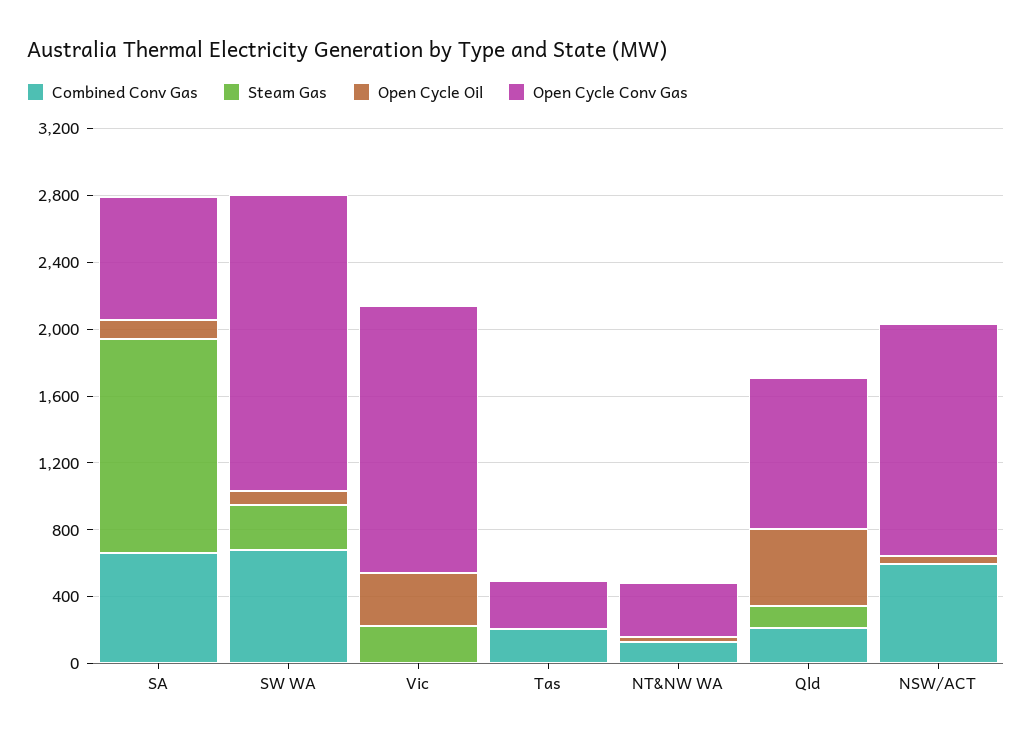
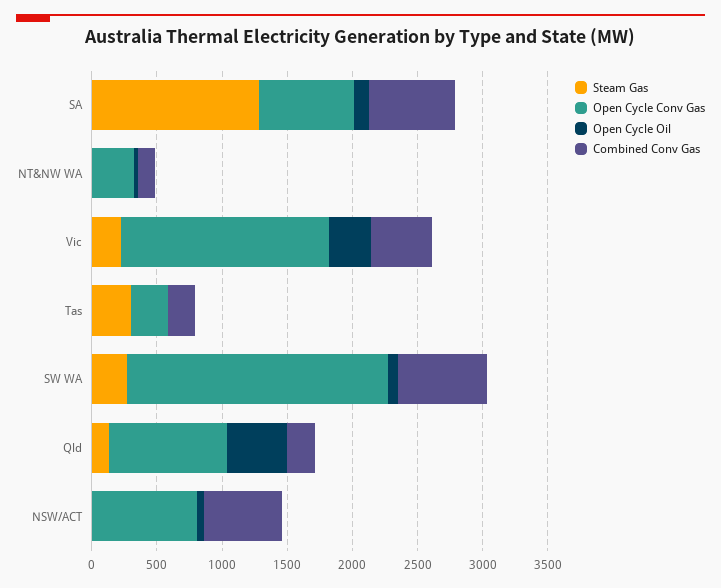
  {
    "Combined Conv Gas": {
      "SA": 700,
      "SW WA": 700,
-     "Vic": 0,
+     "Vic": 500,
      "Tas": 200,
      "NT&NW WA": 100,
      "Qld": 200,
      "NSW/ACT": 600
    },
    "Steam Gas": {
      "SA": 1300,
      "SW WA": 300,
      "Vic": 200,
-     "Tas": 0,
+     "Tas": 300,
      "NT&NW WA": 0,
      "Qld": 100,
      "NSW/ACT": 0
    },
    "Open Cycle Oil": {
      "SA": 100,
      "SW WA": 100,
      "Vic": 300,
      "Tas": 0,
      "NT&NW WA": 0,
      "Qld": 500,
      "NSW/ACT": 100
    },
    "Open Cycle Conv Gas": {
      "SA": 700,
-     "SW WA": 1800,
+     "SW WA": 2000,
      "Vic": 1600,
      "Tas": 300,
      "NT&NW WA": 300,
      "Qld": 900,
-     "NSW/ACT": 1400
+     "NSW/ACT": 800
    }
  }

